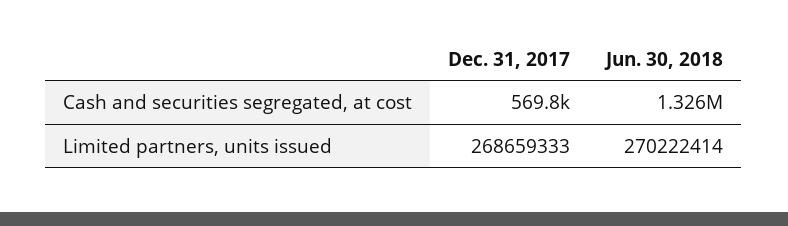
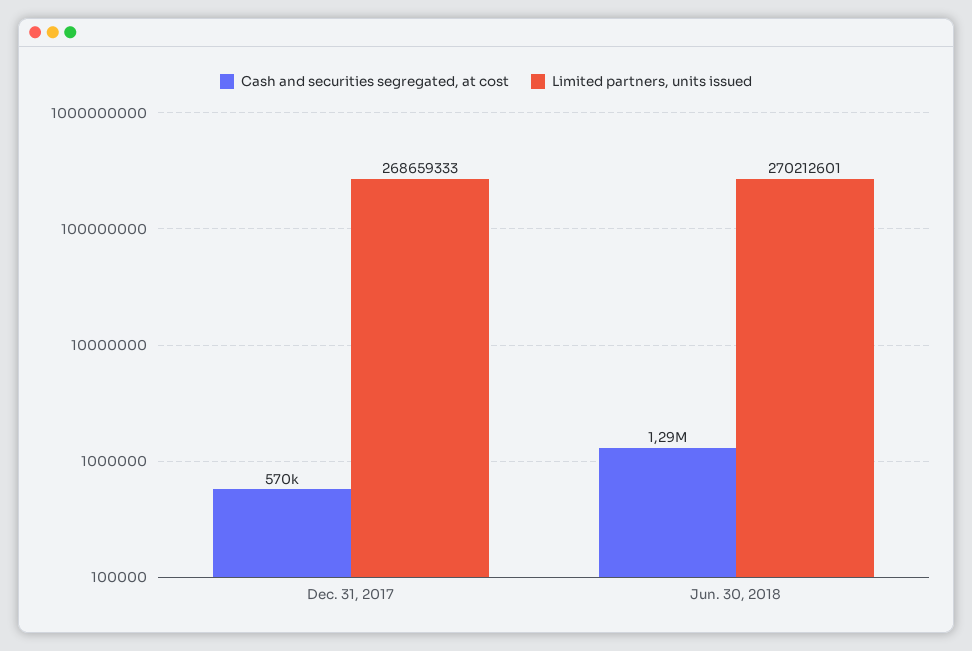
  {
    "Cash and securities segregated, at cost": {
      "Dec. 31, 2017": 569800,
-     "Jun. 30, 2018": 1326000
+     "Jun. 30, 2018": 1290000
    },
    "Limited partners, units issued": {
      "Dec. 31, 2017": 268659333,
-     "Jun. 30, 2018": 270222414
+     "Jun. 30, 2018": 270212601
    }
  }

